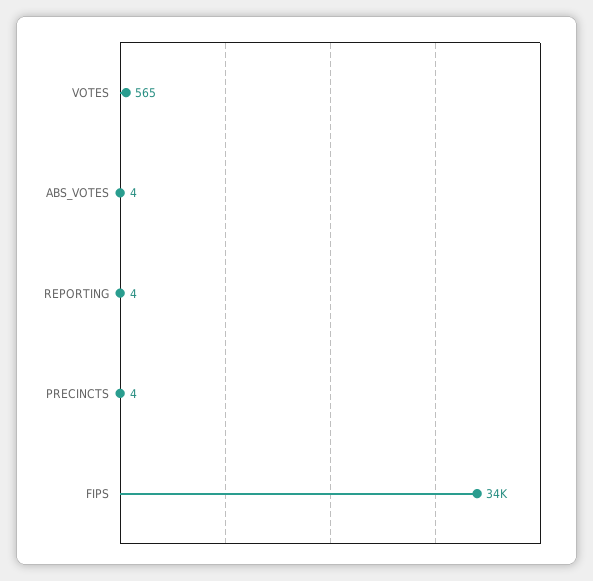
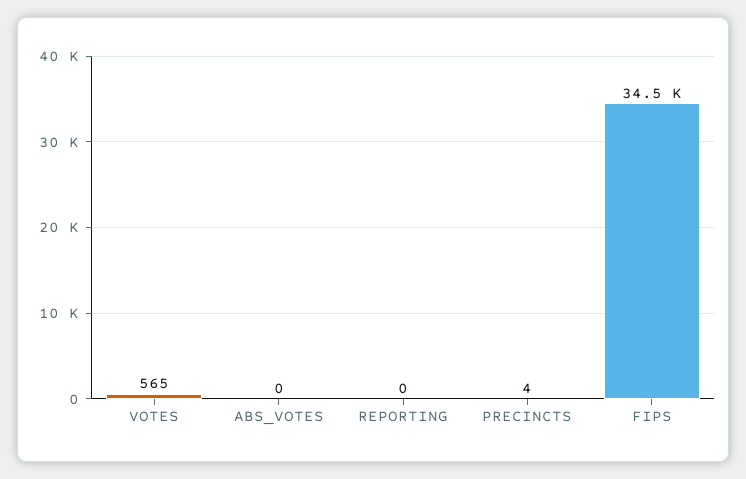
  {
    "VOTES": 565,
-   "ABS_VOTES": 4,
+   "ABS_VOTES": 0,
-   "REPORTING": 4,
+   "REPORTING": 0,
    "PRECINCTS": 4,
    "FIPS": 34500
  }

